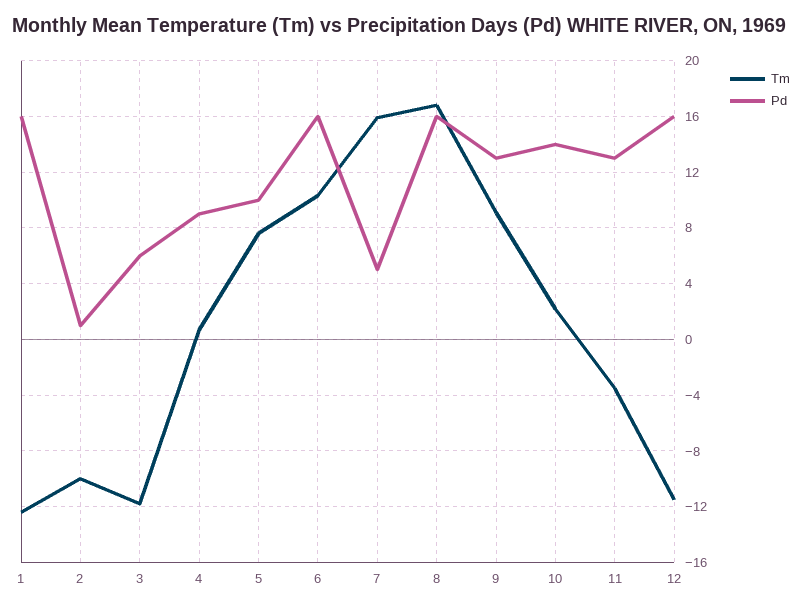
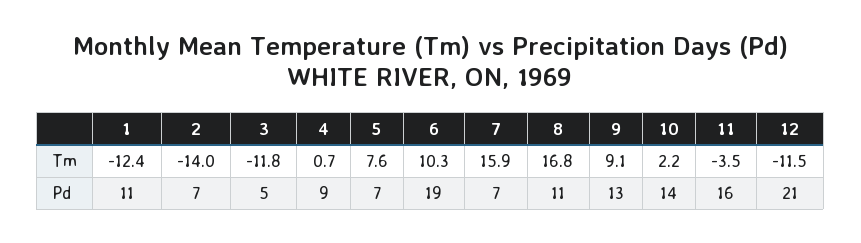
  {
    "Tm": {
      "1": -12.4,
-     "2": -10,
+     "2": -14,
      "3": -11.8,
      "4": 0.7,
      "5": 7.6,
      "6": 10.3,
      "7": 15.9,
      "8": 16.8,
      "9": 9.1,
      "10": 2.2,
      "11": -3.5,
      "12": -11.5
    },
    "Pd": {
-     "1": 16,
+     "1": 11,
-     "2": 1,
+     "2": 7,
-     "3": 6,
+     "3": 5,
      "4": 9,
-     "5": 10,
+     "5": 7,
-     "6": 16,
+     "6": 19,
-     "7": 5,
+     "7": 7,
-     "8": 16,
+     "8": 11,
      "9": 13,
      "10": 14,
-     "11": 13,
+     "11": 16,
-     "12": 16
+     "12": 21
    }
  }

